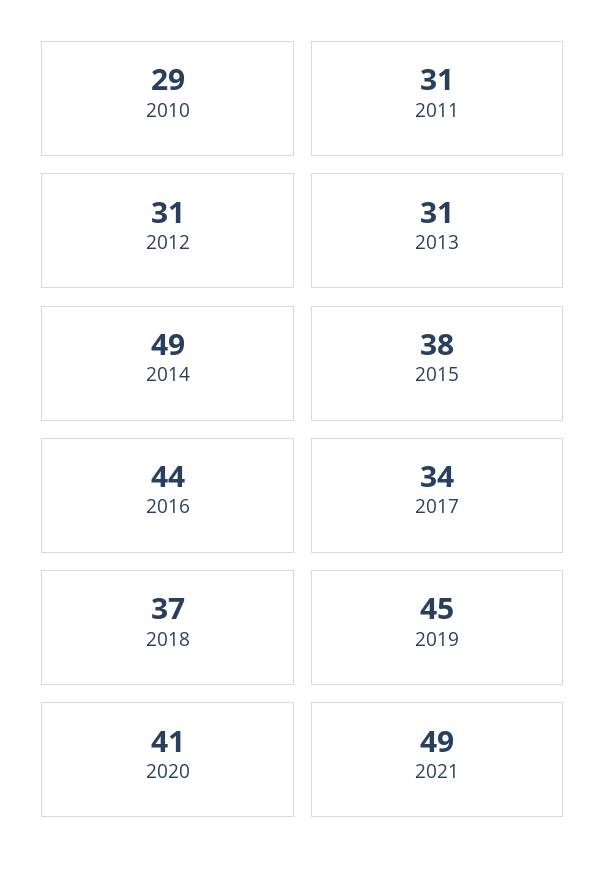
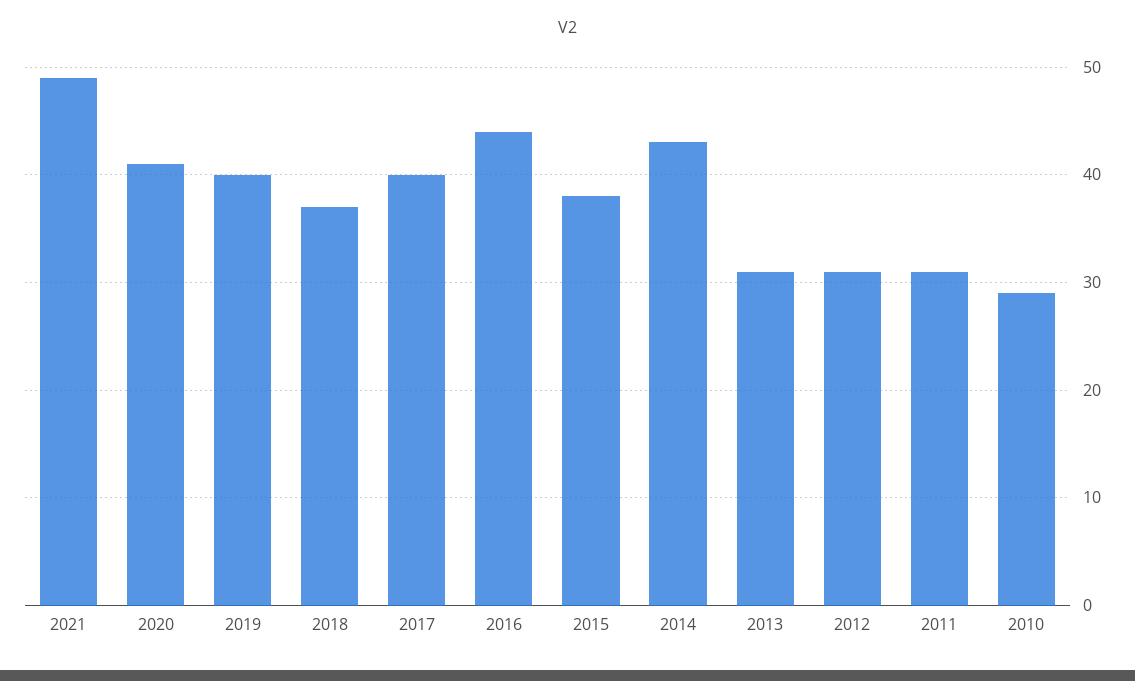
  {
    "2010": 29,
    "2011": 31,
    "2012": 31,
    "2013": 31,
-   "2014": 49,
+   "2014": 43,
    "2015": 38,
    "2016": 44,
-   "2017": 34,
+   "2017": 40,
    "2018": 37,
-   "2019": 45,
+   "2019": 40,
    "2020": 41,
    "2021": 49
  }

